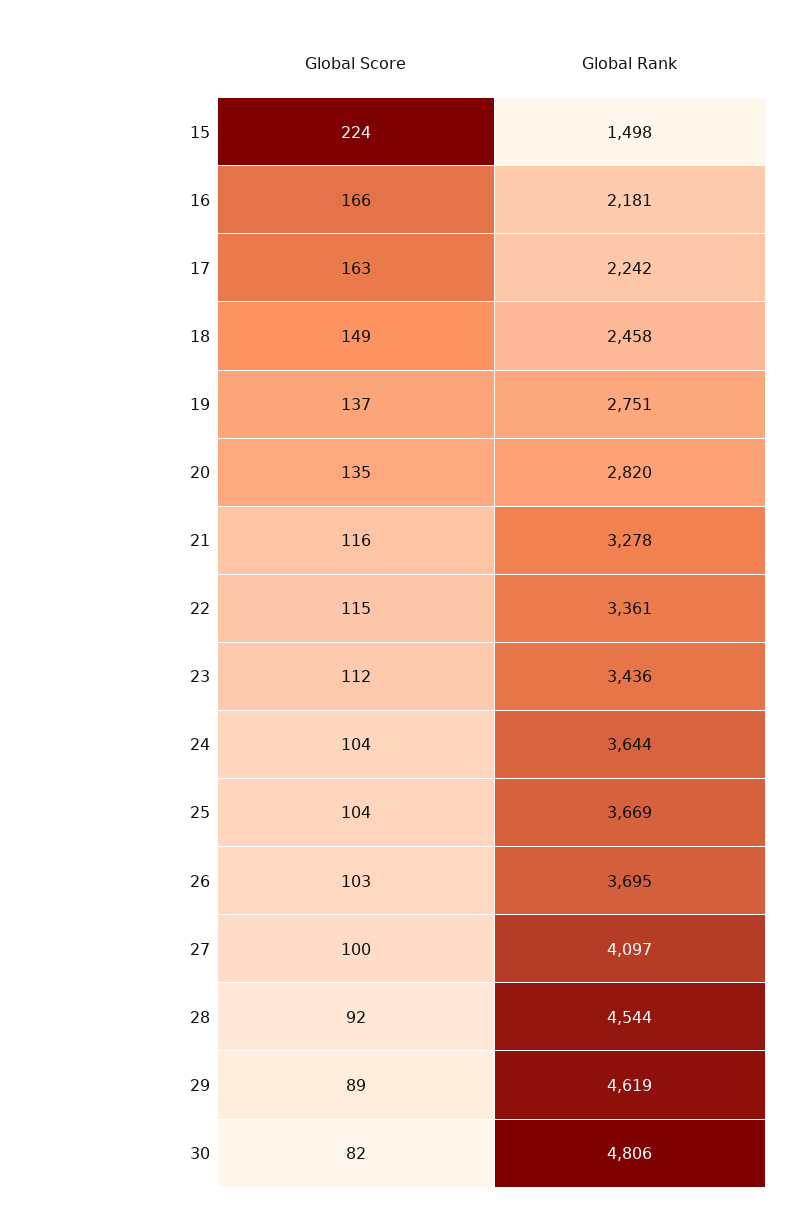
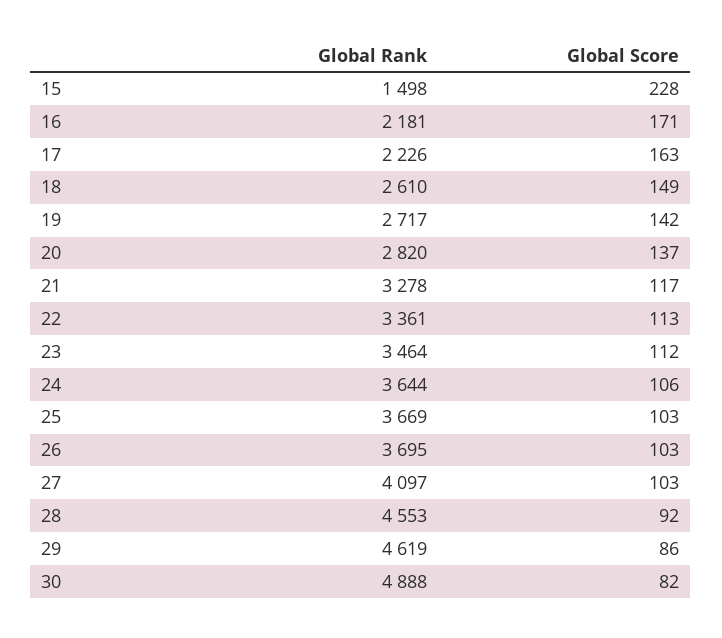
  {
    "Global Score": {
-     "15": 224,
+     "15": 228,
-     "16": 166,
+     "16": 171,
      "17": 163,
      "18": 149,
-     "19": 137,
+     "19": 142,
-     "20": 135,
+     "20": 137,
-     "21": 116,
+     "21": 117,
-     "22": 115,
+     "22": 113,
      "23": 112,
-     "24": 104,
+     "24": 106,
-     "25": 104,
+     "25": 103,
      "26": 103,
-     "27": 100,
+     "27": 103,
      "28": 92,
-     "29": 89,
+     "29": 86,
      "30": 82
    },
    "Global Rank": {
      "15": 1498,
      "16": 2181,
-     "17": 2242,
+     "17": 2226,
-     "18": 2458,
+     "18": 2610,
-     "19": 2751,
+     "19": 2717,
      "20": 2820,
      "21": 3278,
      "22": 3361,
-     "23": 3436,
+     "23": 3464,
      "24": 3644,
      "25": 3669,
      "26": 3695,
      "27": 4097,
-     "28": 4544,
+     "28": 4553,
      "29": 4619,
-     "30": 4806
+     "30": 4888
    }
  }

